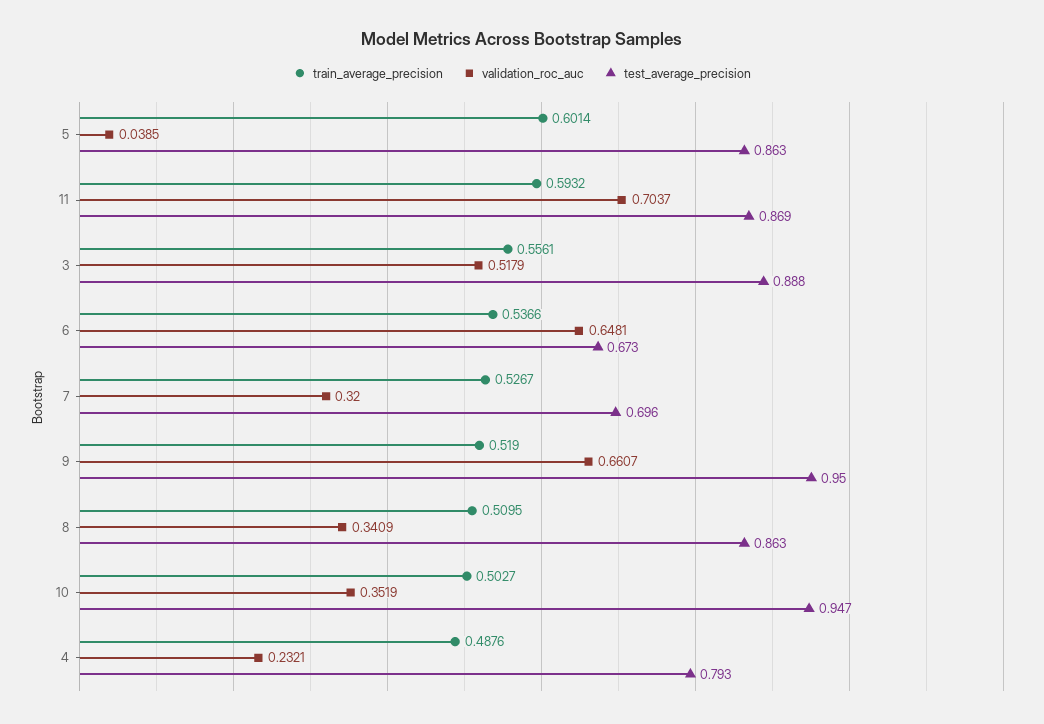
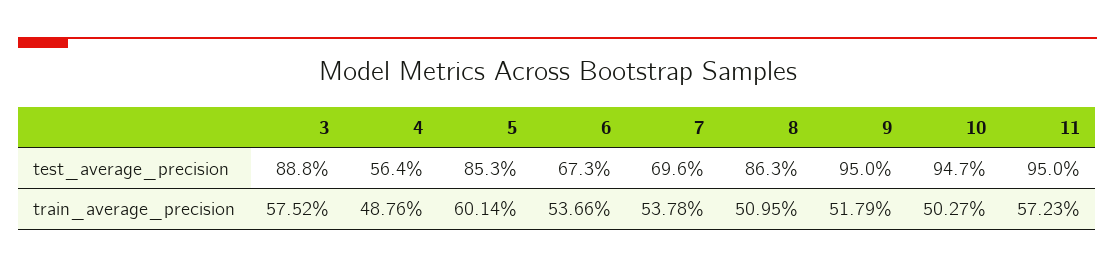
  {
    "train_average_precision": {
      "5": 0.6014,
-     "11": 0.5932,
+     "11": 0.5723,
-     "3": 0.5561,
+     "3": 0.5752,
      "6": 0.5366,
-     "7": 0.5267,
+     "7": 0.5378,
-     "9": 0.519,
+     "9": 0.5179,
      "8": 0.5095,
      "10": 0.5027,
      "4": 0.4876
    },
-   "validation_roc_auc": {
-     "5": 0.0385,
-     "11": 0.7037,
-     "3": 0.5179,
-     "6": 0.6481,
-     "7": 0.32,
-     "9": 0.6607,
-     "8": 0.3409,
-     "10": 0.3519,
-     "4": 0.2321
-   },
    "test_average_precision": {
-     "5": 0.863,
+     "5": 0.853,
-     "11": 0.869,
+     "11": 0.95,
      "3": 0.888,
      "6": 0.673,
      "7": 0.696,
      "9": 0.95,
      "8": 0.863,
      "10": 0.947,
-     "4": 0.793
+     "4": 0.564
    }
  }

